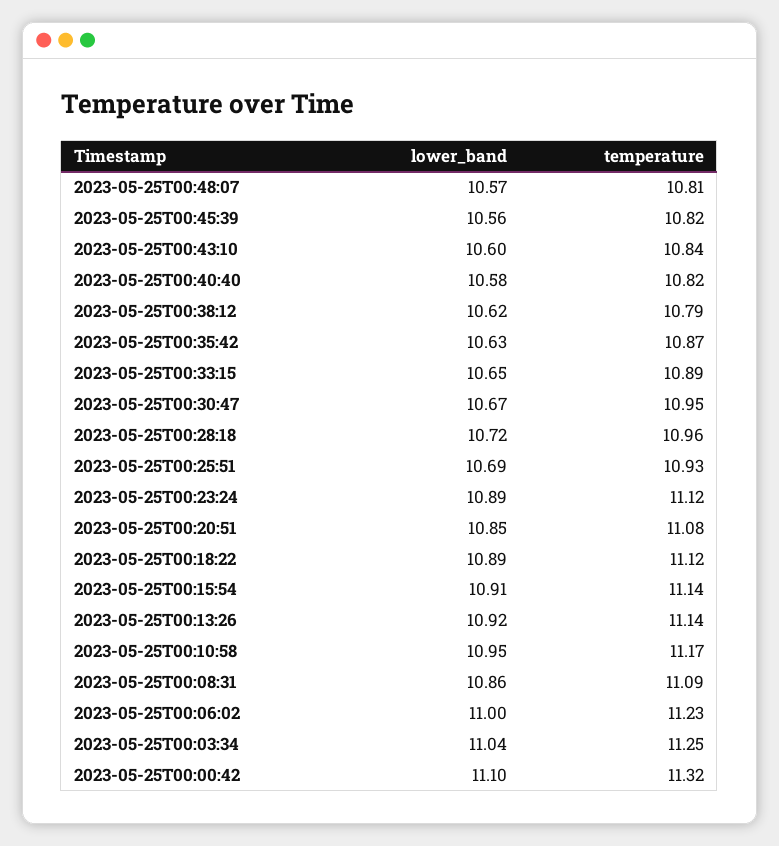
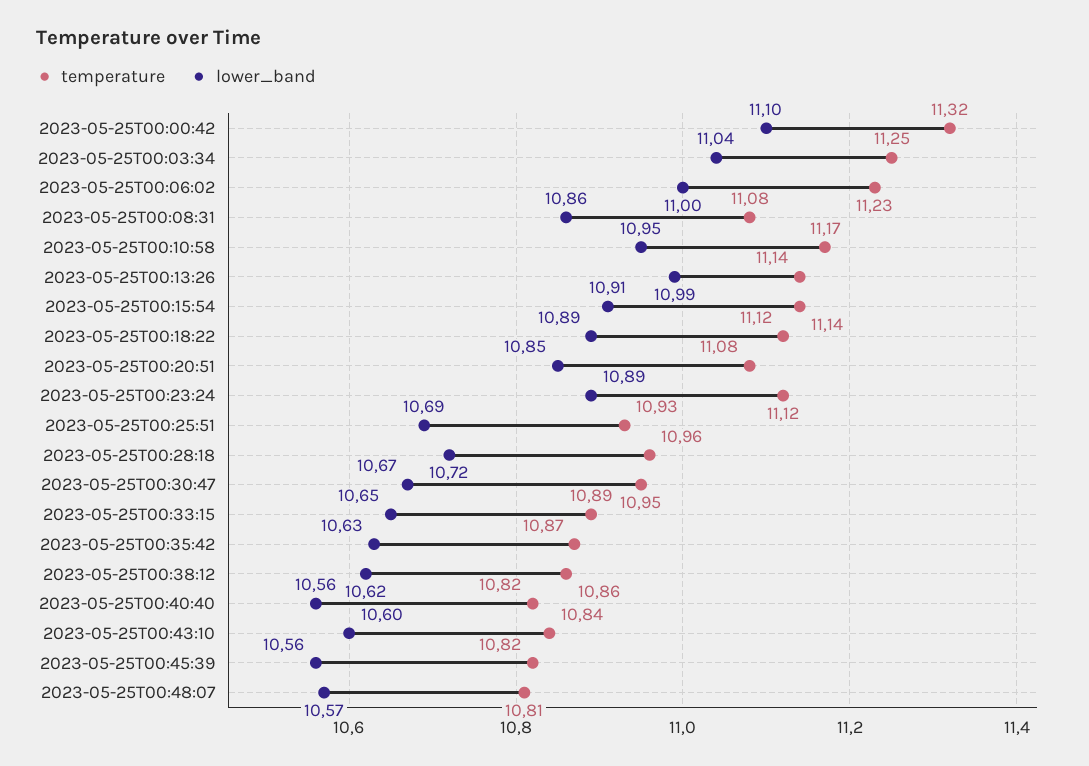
  {
    "lower_band": {
      "2023-05-25T00:48:07": 10.57,
      "2023-05-25T00:45:39": 10.56,
      "2023-05-25T00:43:10": 10.6,
-     "2023-05-25T00:40:40": 10.58,
+     "2023-05-25T00:40:40": 10.56,
      "2023-05-25T00:38:12": 10.62,
      "2023-05-25T00:35:42": 10.63,
      "2023-05-25T00:33:15": 10.65,
      "2023-05-25T00:30:47": 10.67,
      "2023-05-25T00:28:18": 10.72,
      "2023-05-25T00:25:51": 10.69,
      "2023-05-25T00:23:24": 10.89,
      "2023-05-25T00:20:51": 10.85,
      "2023-05-25T00:18:22": 10.89,
      "2023-05-25T00:15:54": 10.91,
-     "2023-05-25T00:13:26": 10.92,
+     "2023-05-25T00:13:26": 10.99,
      "2023-05-25T00:10:58": 10.95,
      "2023-05-25T00:08:31": 10.86,
      "2023-05-25T00:06:02": 11,
      "2023-05-25T00:03:34": 11.04,
      "2023-05-25T00:00:42": 11.1
    },
    "temperature": {
      "2023-05-25T00:48:07": 10.81,
      "2023-05-25T00:45:39": 10.82,
      "2023-05-25T00:43:10": 10.84,
      "2023-05-25T00:40:40": 10.82,
-     "2023-05-25T00:38:12": 10.79,
+     "2023-05-25T00:38:12": 10.86,
      "2023-05-25T00:35:42": 10.87,
      "2023-05-25T00:33:15": 10.89,
      "2023-05-25T00:30:47": 10.95,
      "2023-05-25T00:28:18": 10.96,
      "2023-05-25T00:25:51": 10.93,
      "2023-05-25T00:23:24": 11.12,
      "2023-05-25T00:20:51": 11.08,
      "2023-05-25T00:18:22": 11.12,
      "2023-05-25T00:15:54": 11.14,
      "2023-05-25T00:13:26": 11.14,
      "2023-05-25T00:10:58": 11.17,
-     "2023-05-25T00:08:31": 11.09,
+     "2023-05-25T00:08:31": 11.08,
      "2023-05-25T00:06:02": 11.23,
      "2023-05-25T00:03:34": 11.25,
      "2023-05-25T00:00:42": 11.32
    }
  }

